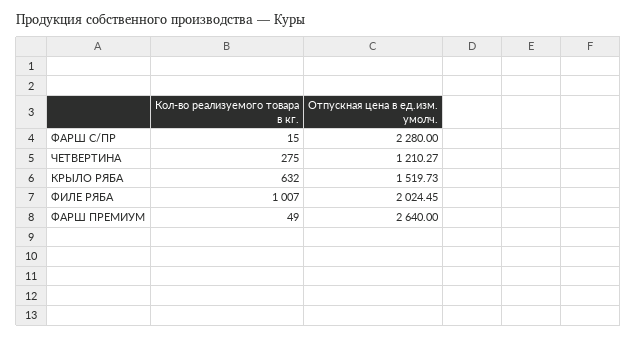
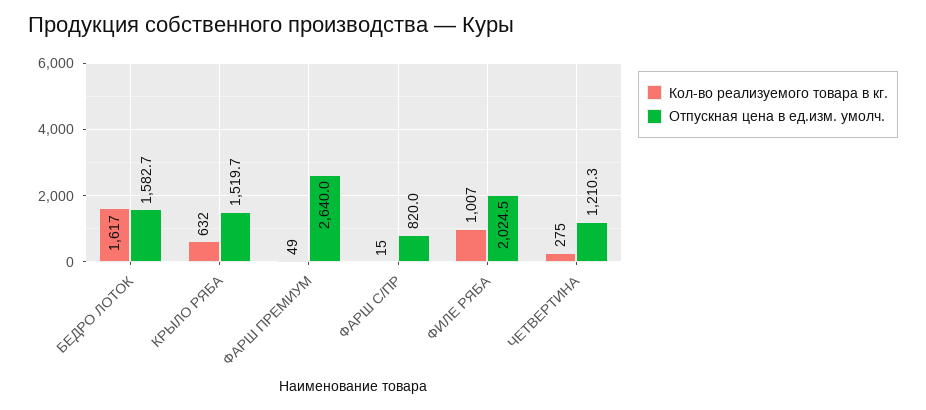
  {
    "Кол-во реализуемого товара в кг.": {
      "ФАРШ С/ПР": 15,
      "ЧЕТВЕРТИНА": 275,
      "КРЫЛО РЯБА": 632,
      "ФИЛЕ РЯБА": 1007,
-     "ФАРШ ПРЕМИУМ": 49
+     "ФАРШ ПРЕМИУМ": 49,
+     "БЕДРО ЛОТОК": 1617
    },
    "Отпускная цена в ед.изм. умолч.": {
-     "ФАРШ С/ПР": 2280,
+     "ФАРШ С/ПР": 820,
      "ЧЕТВЕРТИНА": 1210.27,
      "КРЫЛО РЯБА": 1519.73,
      "ФИЛЕ РЯБА": 2024.45,
-     "ФАРШ ПРЕМИУМ": 2640
+     "ФАРШ ПРЕМИУМ": 2640,
+     "БЕДРО ЛОТОК": 1582.7
    }
  }

